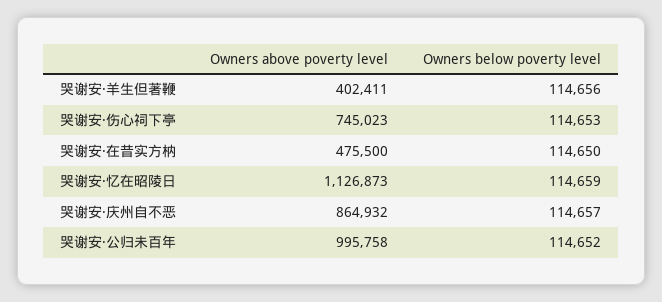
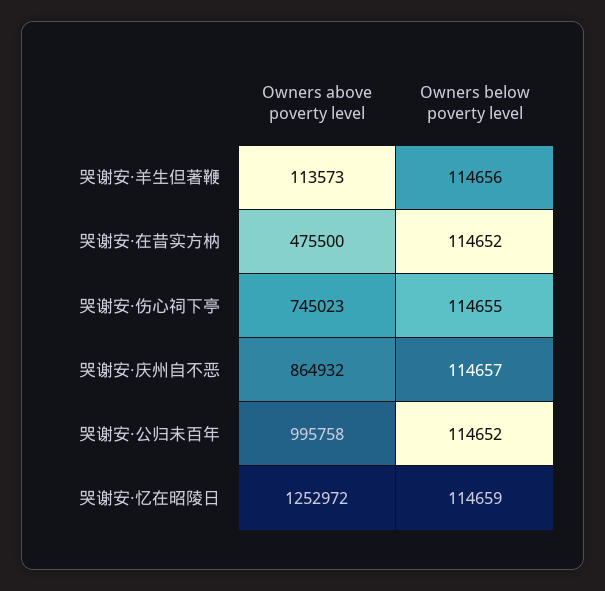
  {
    "Owners above poverty level": {
-     "哭谢安·羊生但著鞭": 402411,
+     "哭谢安·羊生但著鞭": 113573,
      "哭谢安·伤心祠下亭": 745023,
      "哭谢安·在昔实方枘": 475500,
-     "哭谢安·忆在昭陵日": 1126873,
+     "哭谢安·忆在昭陵日": 1252972,
      "哭谢安·庆州自不恶": 864932,
      "哭谢安·公归未百年": 995758
    },
    "Owners below poverty level": {
      "哭谢安·羊生但著鞭": 114656,
-     "哭谢安·伤心祠下亭": 114653,
+     "哭谢安·伤心祠下亭": 114655,
-     "哭谢安·在昔实方枘": 114650,
+     "哭谢安·在昔实方枘": 114652,
      "哭谢安·忆在昭陵日": 114659,
      "哭谢安·庆州自不恶": 114657,
      "哭谢安·公归未百年": 114652
    }
  }

